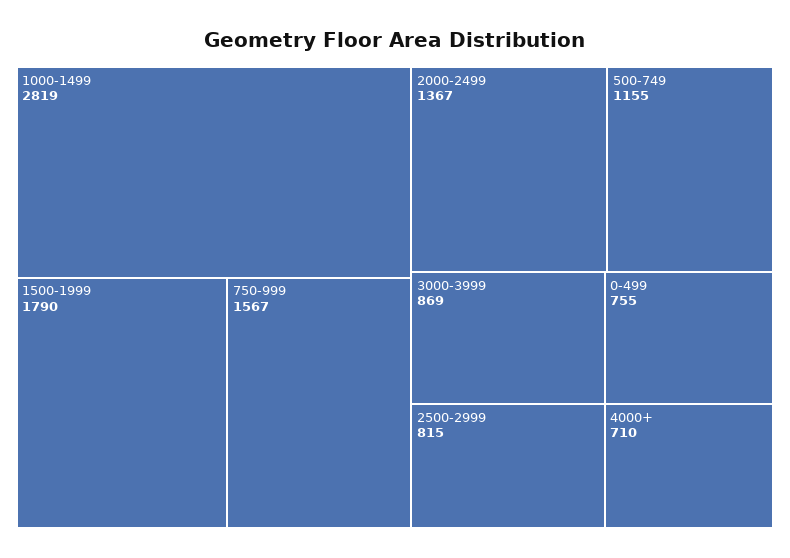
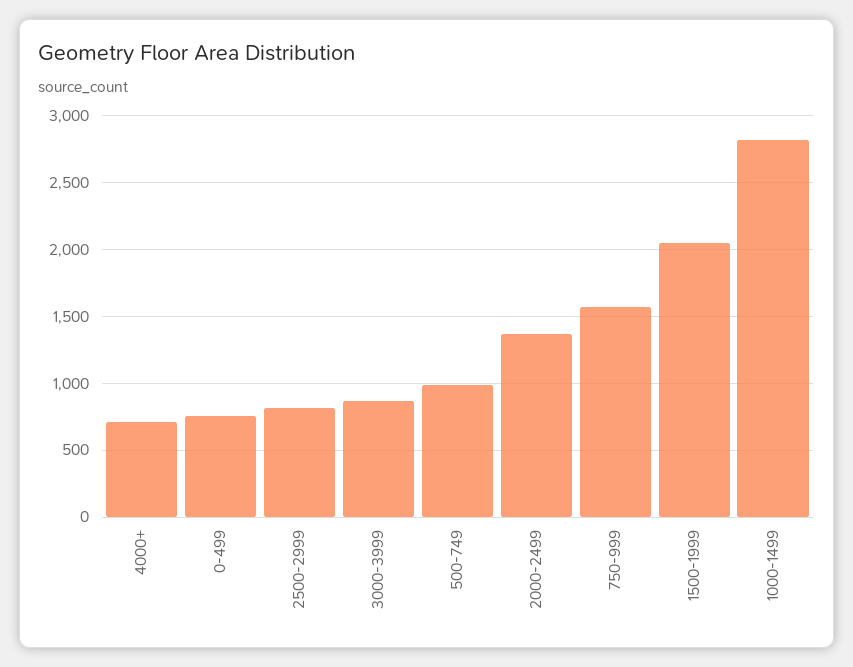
  {
    "1000-1499": 2819,
-   "1500-1999": 1790,
+   "1500-1999": 2050,
    "750-999": 1567,
    "2000-2499": 1367,
-   "500-749": 1155,
+   "500-749": 1000,
    "3000-3999": 869,
    "2500-2999": 815,
    "0-499": 755,
    "4000+": 710
  }

